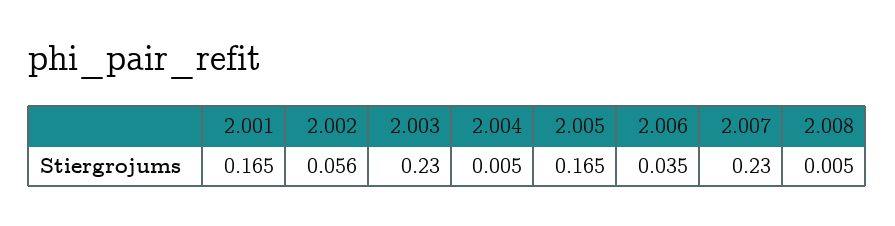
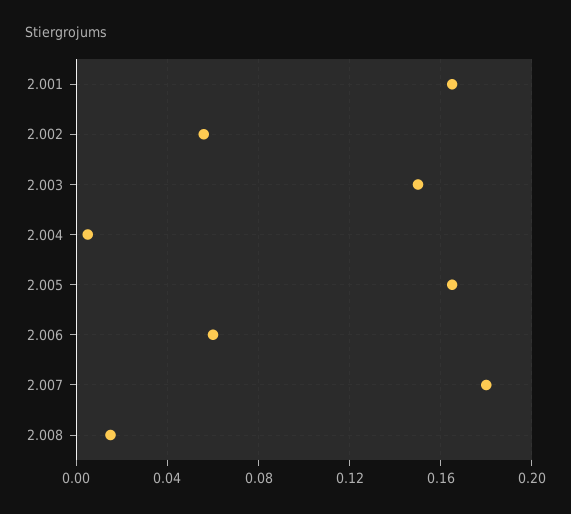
  {
    "2.001": 0.165,
    "2.002": 0.056,
-   "2.003": 0.23,
+   "2.003": 0.15,
    "2.004": 0.005,
    "2.005": 0.165,
-   "2.006": 0.035,
+   "2.006": 0.06,
-   "2.007": 0.23,
+   "2.007": 0.18,
-   "2.008": 0.005
+   "2.008": 0.015
  }

